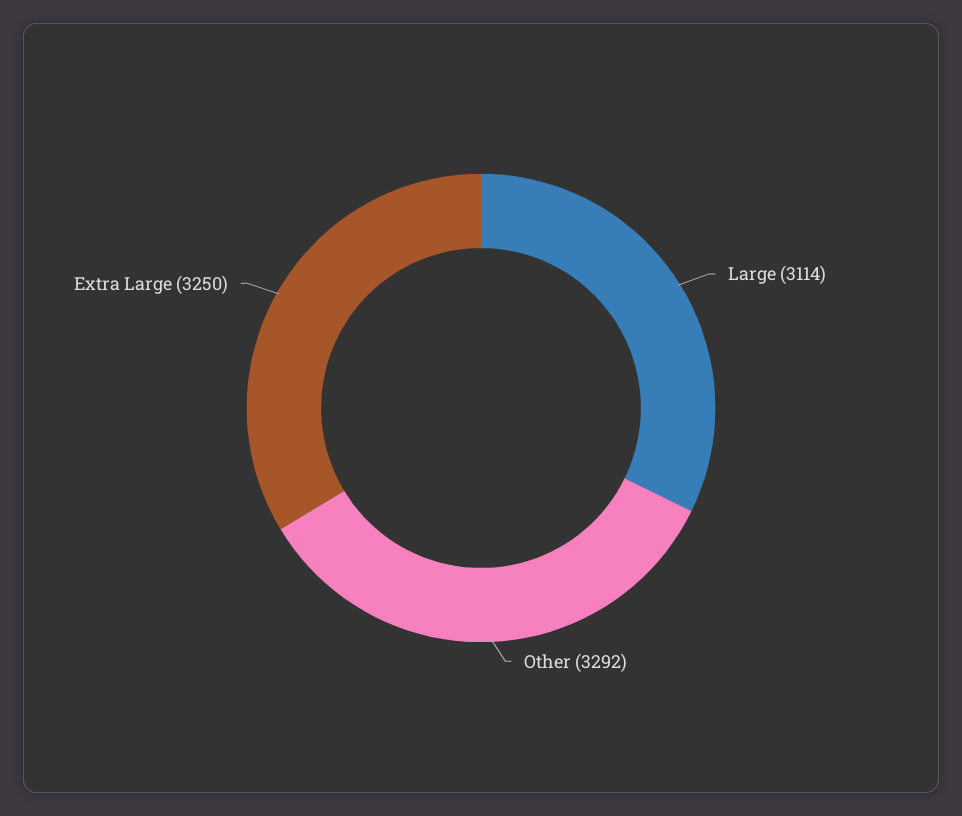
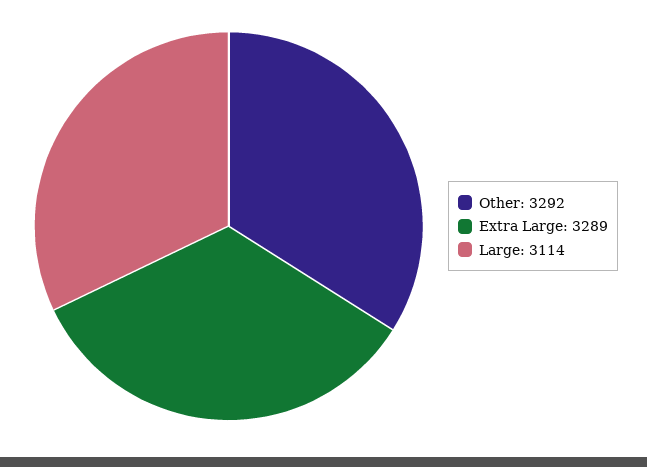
  {
    "Large": 3114,
    "Other": 3292,
-   "Extra Large": 3250
+   "Extra Large": 3289
  }

